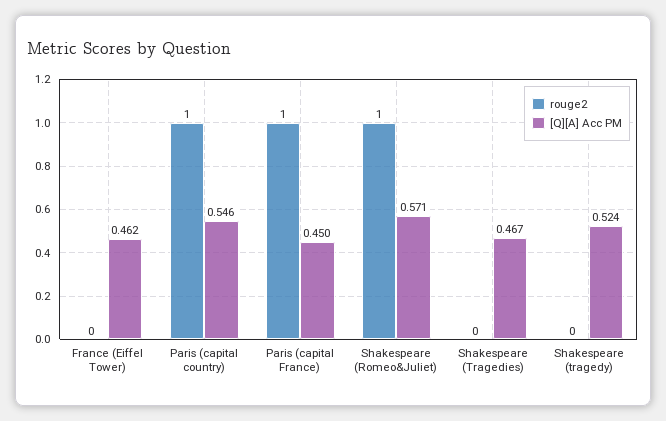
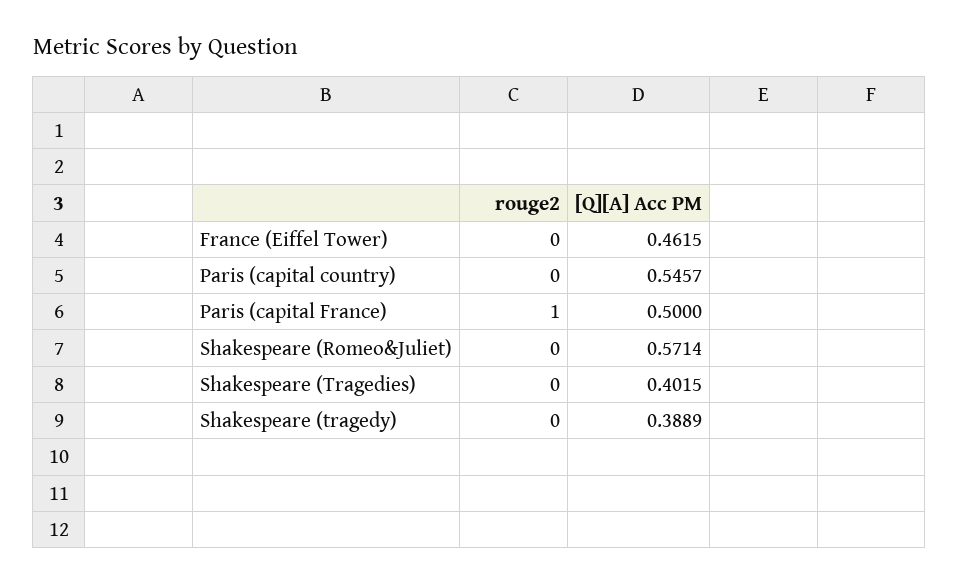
  {
    "rouge2": {
      "France (Eiffel Tower)": 0,
-     "Paris (capital country)": 1,
+     "Paris (capital country)": 0,
      "Paris (capital France)": 1,
-     "Shakespeare (Romeo&Juliet)": 1,
+     "Shakespeare (Romeo&Juliet)": 0,
      "Shakespeare (Tragedies)": 0,
      "Shakespeare (tragedy)": 0
    },
    "[Q][A] Acc PM": {
      "France (Eiffel Tower)": 0.4615,
      "Paris (capital country)": 0.5457,
-     "Paris (capital France)": 0.45,
+     "Paris (capital France)": 0.5,
      "Shakespeare (Romeo&Juliet)": 0.5714,
-     "Shakespeare (Tragedies)": 0.467,
+     "Shakespeare (Tragedies)": 0.4015,
-     "Shakespeare (tragedy)": 0.524
+     "Shakespeare (tragedy)": 0.3889
    }
  }

